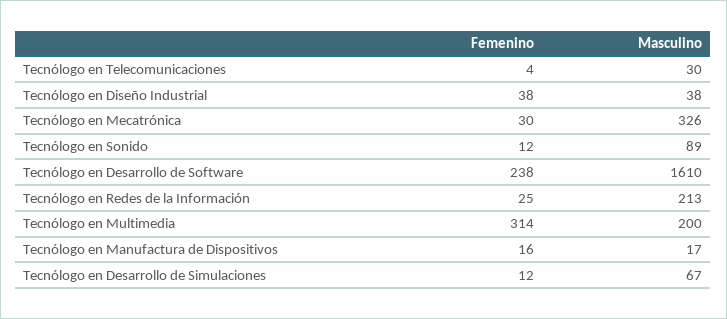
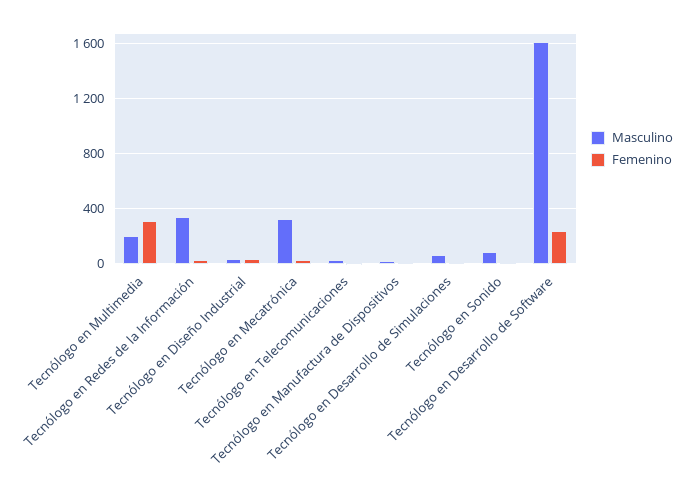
  {
    "Femenino": {
      "Tecnólogo en Telecomunicaciones": 4,
      "Tecnólogo en Diseño Industrial": 38,
      "Tecnólogo en Mecatrónica": 30,
      "Tecnólogo en Sonido": 12,
      "Tecnólogo en Desarrollo de Software": 238,
      "Tecnólogo en Redes de la Información": 25,
      "Tecnólogo en Multimedia": 314,
      "Tecnólogo en Manufactura de Dispositivos": 16,
      "Tecnólogo en Desarrollo de Simulaciones": 12
    },
    "Masculino": {
      "Tecnólogo en Telecomunicaciones": 30,
      "Tecnólogo en Diseño Industrial": 38,
      "Tecnólogo en Mecatrónica": 326,
      "Tecnólogo en Sonido": 89,
      "Tecnólogo en Desarrollo de Software": 1610,
-     "Tecnólogo en Redes de la Información": 213,
+     "Tecnólogo en Redes de la Información": 350,
      "Tecnólogo en Multimedia": 200,
      "Tecnólogo en Manufactura de Dispositivos": 17,
      "Tecnólogo en Desarrollo de Simulaciones": 67
    }
  }

